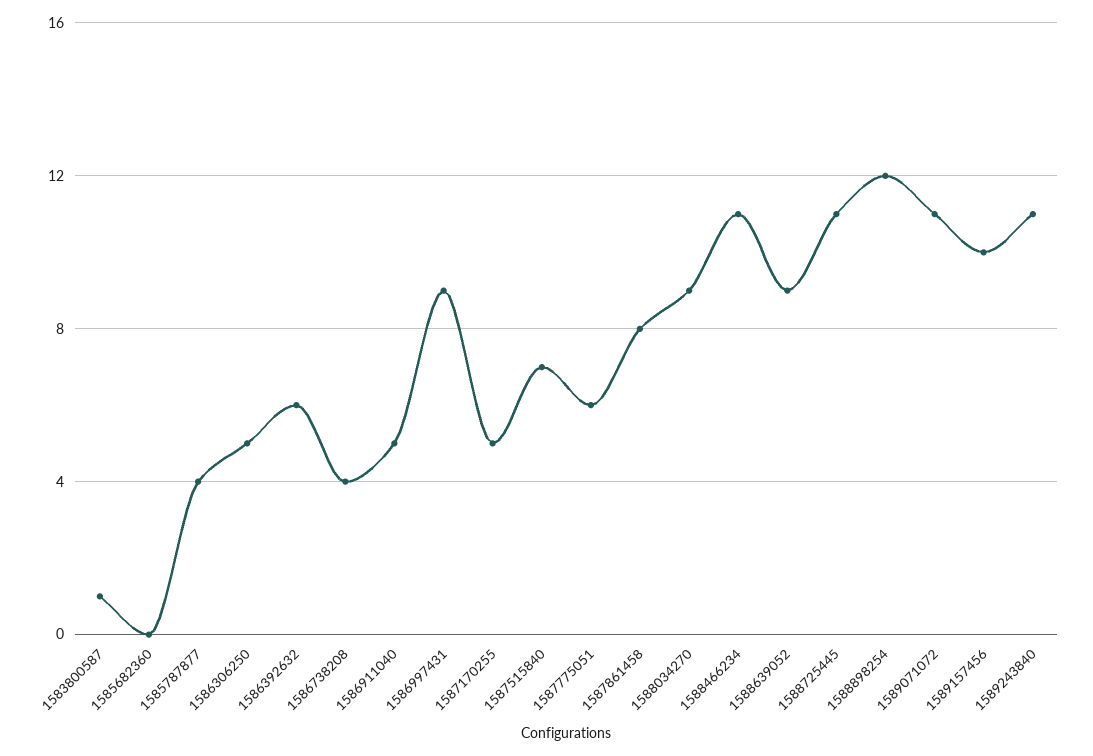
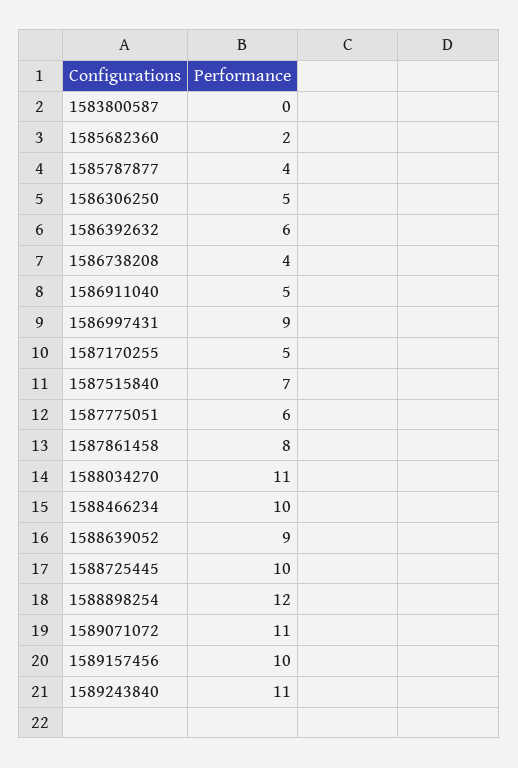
  {
-   "1583800587": 1,
+   "1583800587": 0,
-   "1585682360": 0,
+   "1585682360": 2,
    "1585787877": 4,
    "1586306250": 5,
    "1586392632": 6,
    "1586738208": 4,
    "1586911040": 5,
    "1586997431": 9,
    "1587170255": 5,
    "1587515840": 7,
    "1587775051": 6,
    "1587861458": 8,
-   "1588034270": 9,
+   "1588034270": 11,
-   "1588466234": 11,
+   "1588466234": 10,
    "1588639052": 9,
-   "1588725445": 11,
+   "1588725445": 10,
    "1588898254": 12,
    "1589071072": 11,
    "1589157456": 10,
    "1589243840": 11
  }

